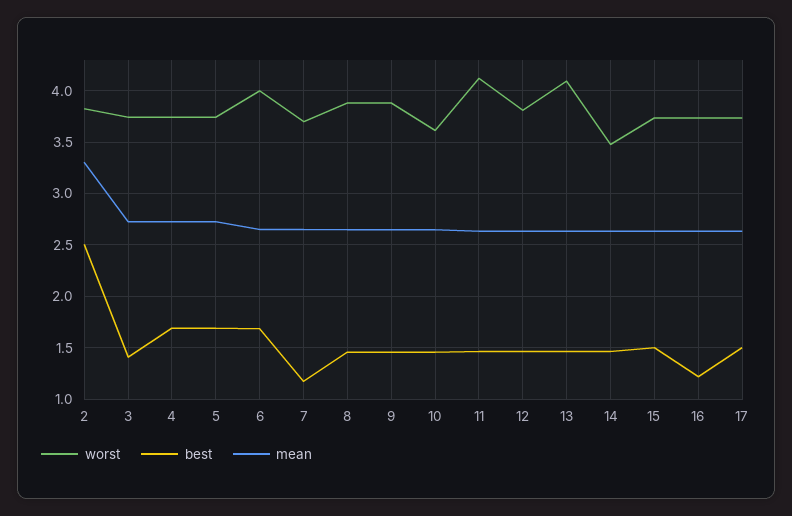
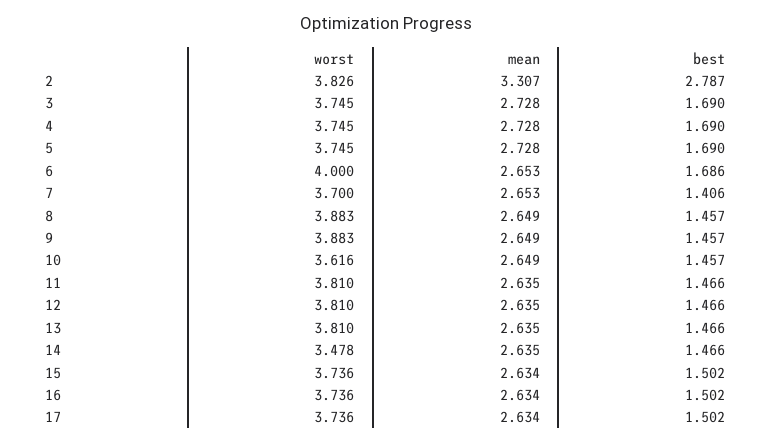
  {
    "worst": {
      "2": 3.826,
      "3": 3.745,
      "4": 3.745,
      "5": 3.745,
      "6": 4,
      "7": 3.7,
      "8": 3.883,
      "9": 3.883,
      "10": 3.616,
-     "11": 4.1,
+     "11": 3.81,
      "12": 3.81,
-     "13": 4.1,
+     "13": 3.81,
      "14": 3.478,
      "15": 3.736,
      "16": 3.736,
      "17": 3.736
    },
    "best": {
-     "2": 2.5,
+     "2": 2.787,
-     "3": 1.4,
+     "3": 1.69,
      "4": 1.69,
      "5": 1.69,
      "6": 1.686,
-     "7": 1.2,
+     "7": 1.406,
      "8": 1.457,
      "9": 1.457,
      "10": 1.457,
      "11": 1.466,
      "12": 1.466,
      "13": 1.466,
      "14": 1.466,
      "15": 1.502,
-     "16": 1.2,
+     "16": 1.502,
      "17": 1.502
    },
    "mean": {
      "2": 3.307,
      "3": 2.728,
      "4": 2.728,
      "5": 2.728,
      "6": 2.653,
      "7": 2.653,
      "8": 2.649,
      "9": 2.649,
      "10": 2.649,
      "11": 2.635,
      "12": 2.635,
      "13": 2.635,
      "14": 2.635,
      "15": 2.634,
      "16": 2.634,
      "17": 2.634
    }
  }

